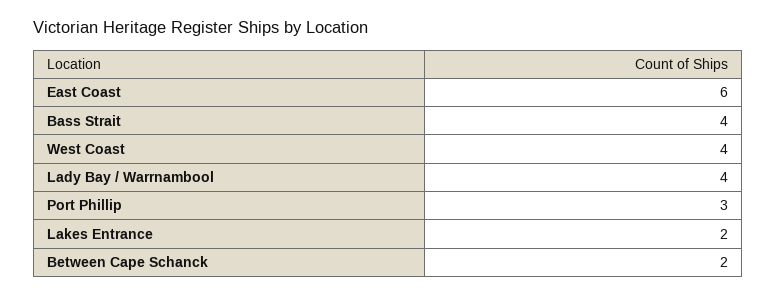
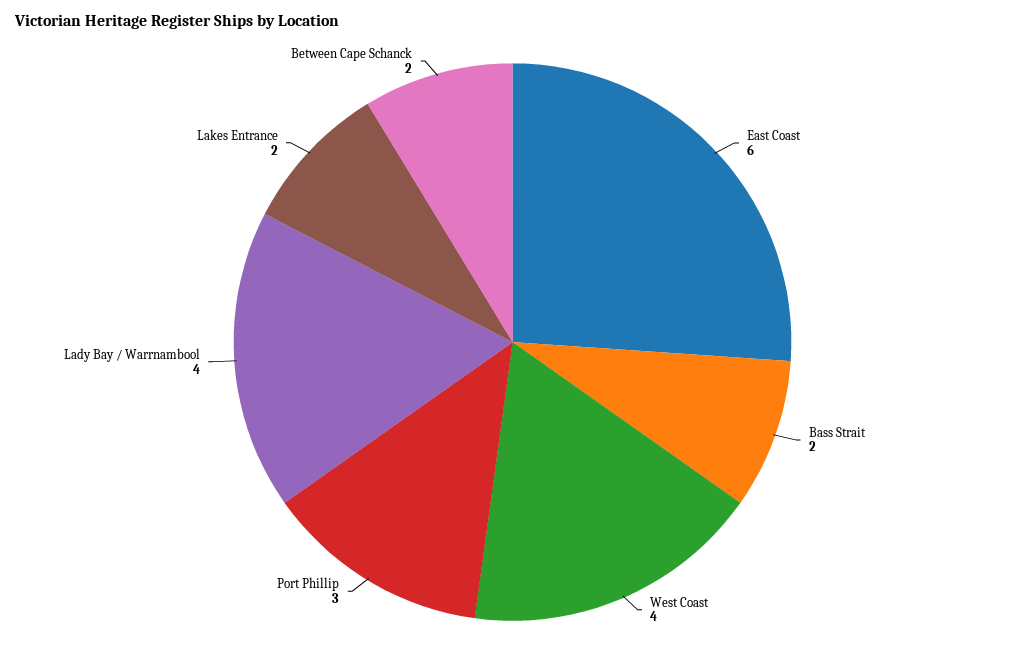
  {
    "East Coast": 6,
-   "Bass Strait": 4,
+   "Bass Strait": 2,
    "West Coast": 4,
    "Lady Bay / Warrnambool": 4,
    "Port Phillip": 3,
    "Lakes Entrance": 2,
    "Between Cape Schanck": 2
  }

